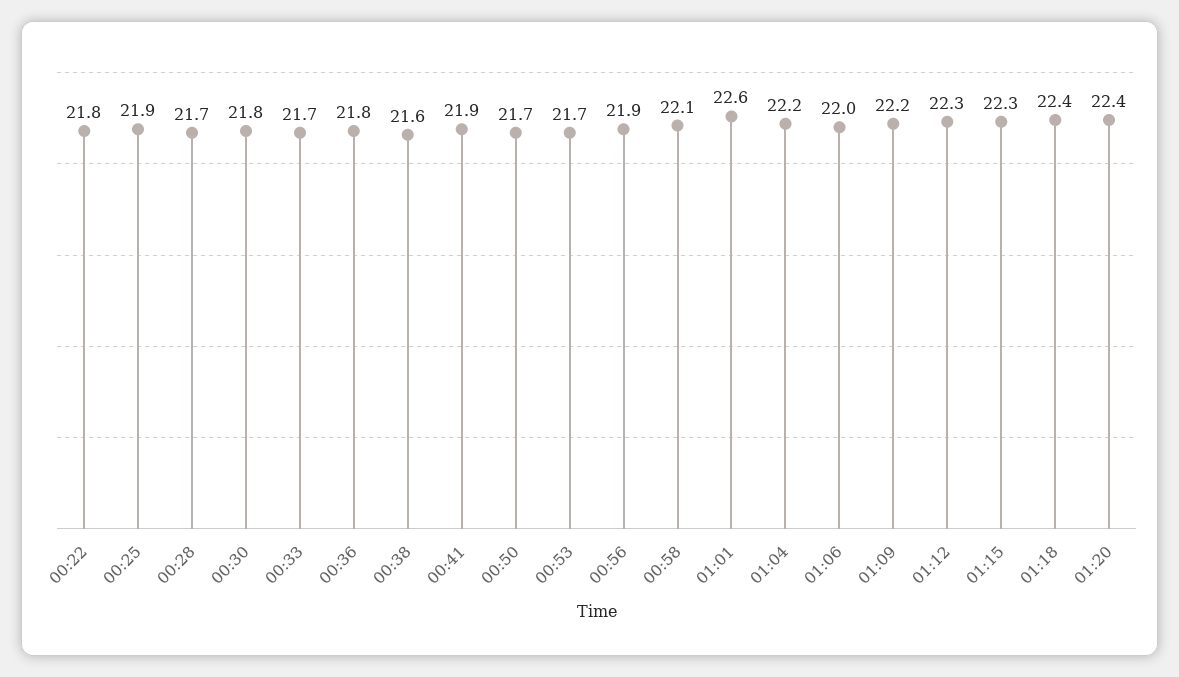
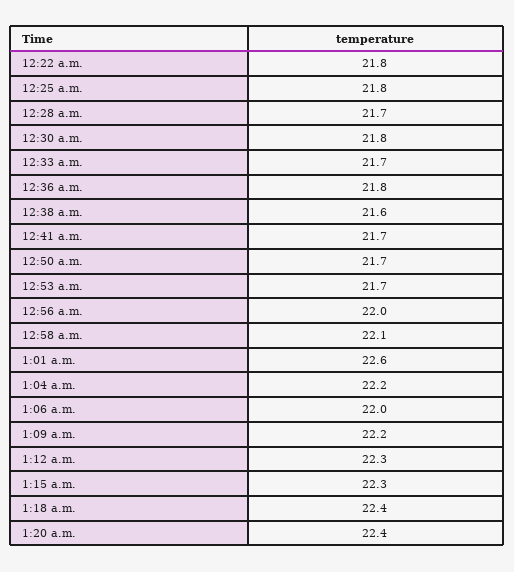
  {
    "00:22": 21.8,
-   "00:25": 21.9,
+   "00:25": 21.8,
    "00:28": 21.7,
    "00:30": 21.8,
    "00:33": 21.7,
    "00:36": 21.8,
    "00:38": 21.6,
-   "00:41": 21.9,
+   "00:41": 21.7,
    "00:50": 21.7,
    "00:53": 21.7,
-   "00:56": 21.9,
+   "00:56": 22,
    "00:58": 22.1,
    "01:01": 22.6,
    "01:04": 22.2,
    "01:06": 22,
    "01:09": 22.2,
    "01:12": 22.3,
    "01:15": 22.3,
    "01:18": 22.4,
    "01:20": 22.4
  }

